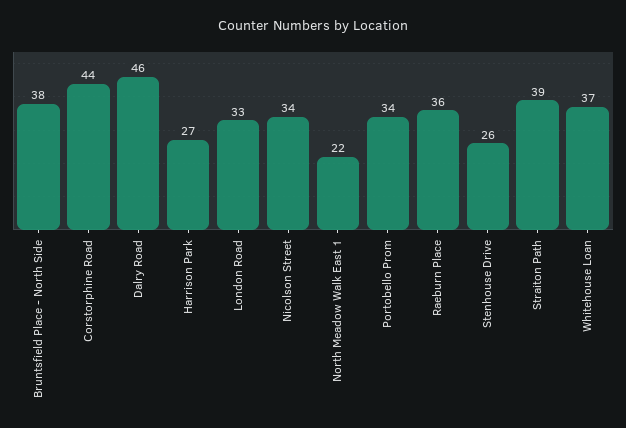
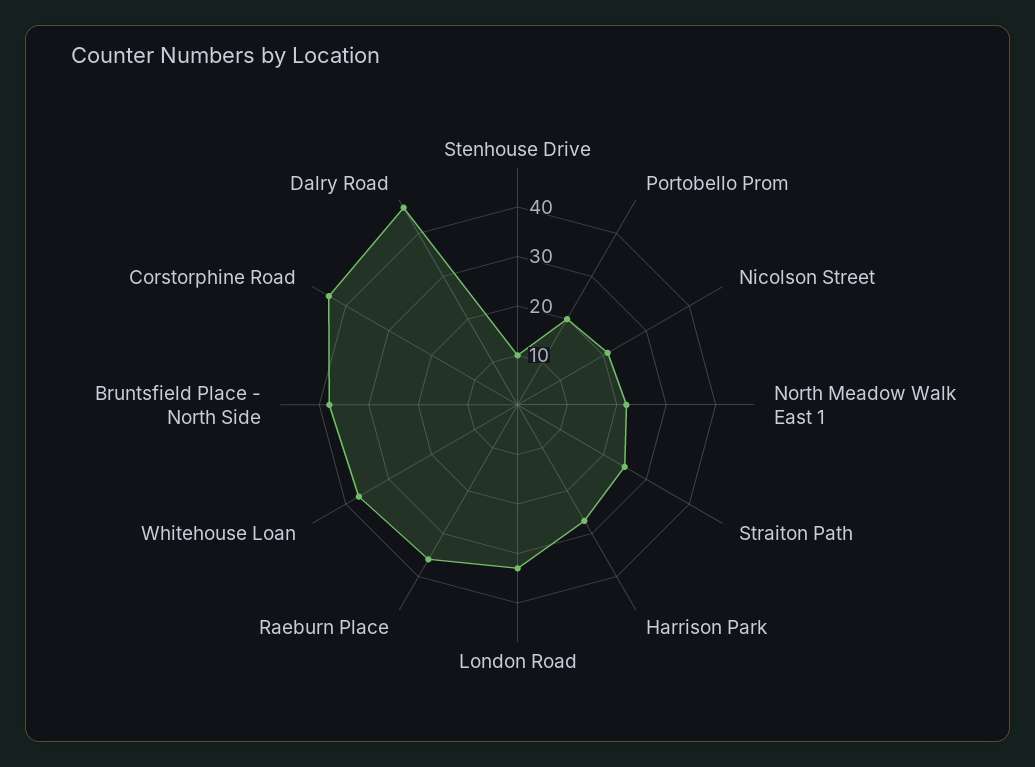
  {
    "Bruntsfield Place - North Side": 38,
    "Corstorphine Road": 44,
    "Dalry Road": 46,
    "Harrison Park": 27,
    "London Road": 33,
-   "Nicolson Street": 34,
+   "Nicolson Street": 20,
    "North Meadow Walk East 1": 22,
-   "Portobello Prom": 34,
+   "Portobello Prom": 20,
    "Raeburn Place": 36,
-   "Stenhouse Drive": 26,
+   "Stenhouse Drive": 10,
-   "Straiton Path": 39,
+   "Straiton Path": 25,
    "Whitehouse Loan": 37
  }

